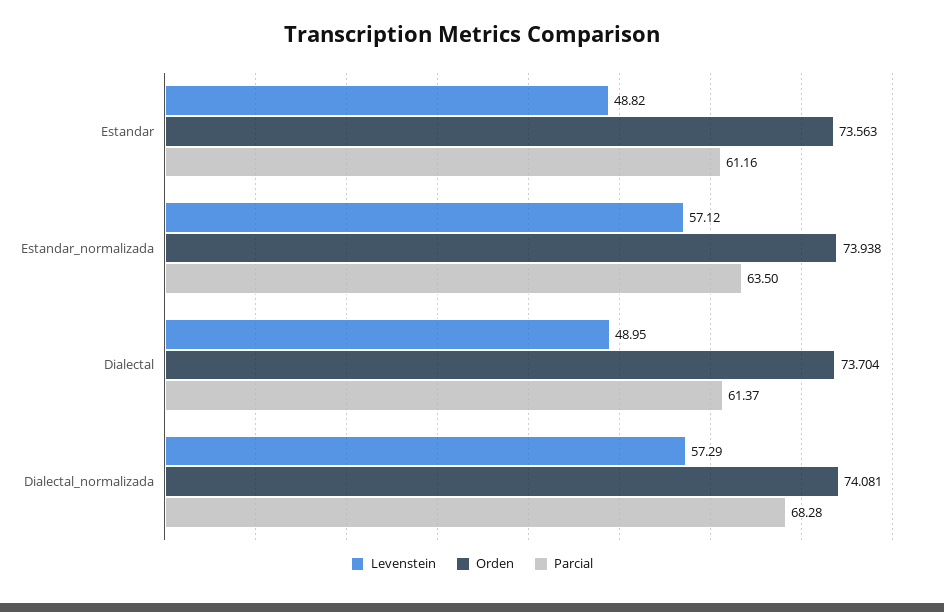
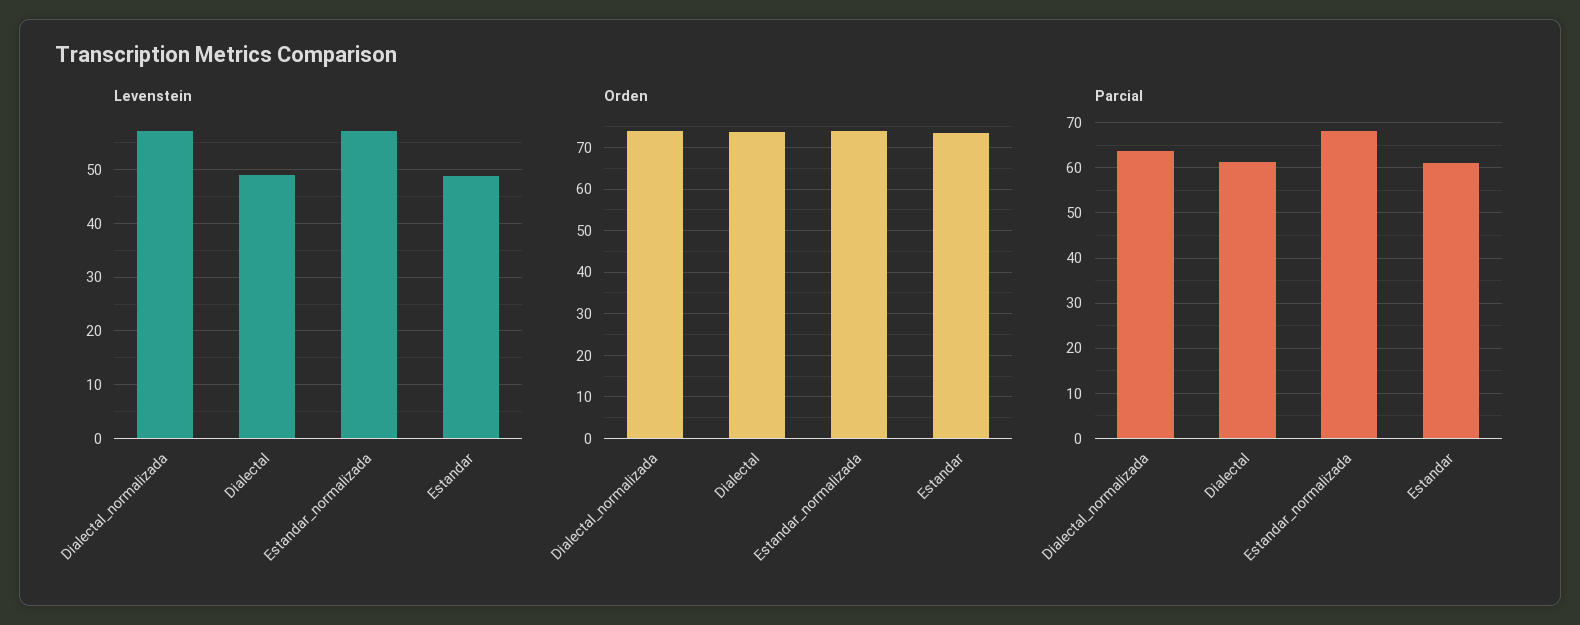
  {
    "Levenstein": {
      "Estandar": 48.82,
      "Estandar_normalizada": 57.12,
      "Dialectal": 48.95,
      "Dialectal_normalizada": 57.29
    },
    "Orden": {
      "Estandar": 73.563,
      "Estandar_normalizada": 73.938,
      "Dialectal": 73.704,
      "Dialectal_normalizada": 74.081
    },
    "Parcial": {
      "Estandar": 61.16,
-     "Estandar_normalizada": 63.5,
+     "Estandar_normalizada": 68,
      "Dialectal": 61.37,
-     "Dialectal_normalizada": 68.28
+     "Dialectal_normalizada": 64
    }
  }

